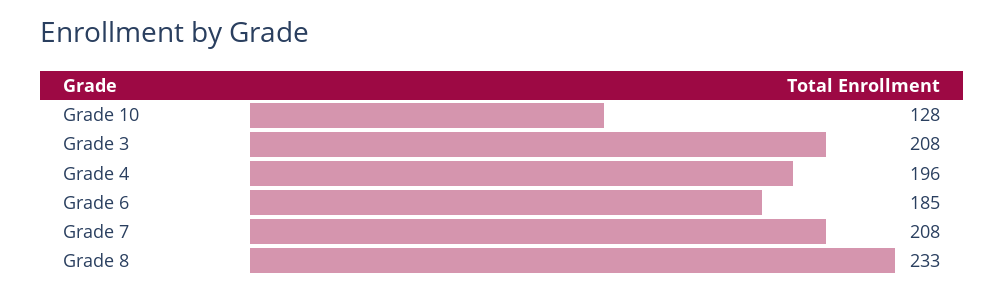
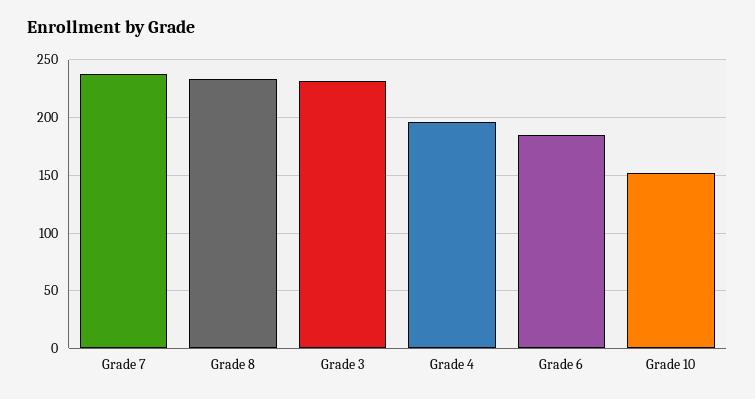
  {
-   "Grade 10": 128,
+   "Grade 10": 150,
-   "Grade 3": 208,
+   "Grade 3": 230,
    "Grade 4": 196,
    "Grade 6": 185,
-   "Grade 7": 208,
+   "Grade 7": 240,
    "Grade 8": 233
  }

